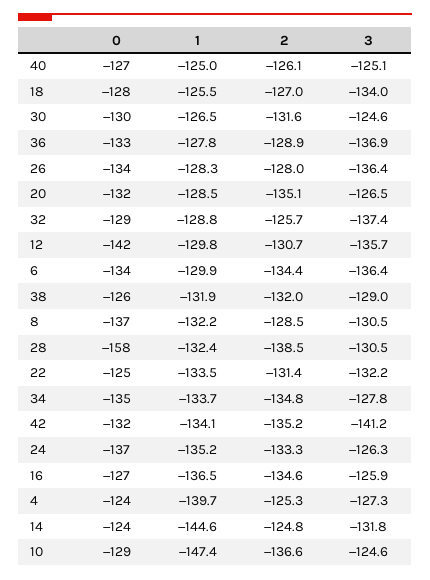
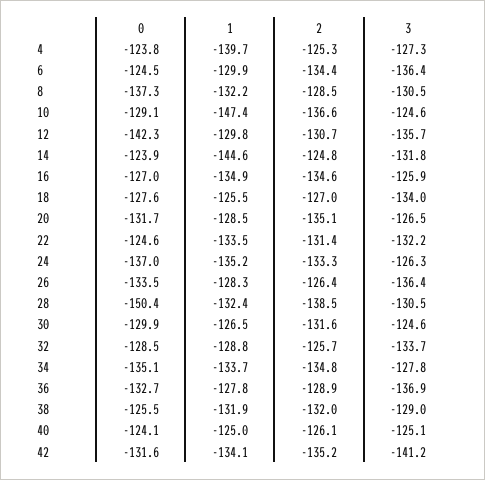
  {
    "0": {
-     "40": -127,
+     "40": -124.1,
      "18": -127.6,
      "30": -129.9,
      "36": -132.7,
      "26": -133.5,
      "20": -131.7,
      "32": -128.5,
      "12": -142.3,
-     "6": -134,
+     "6": -124.5,
      "38": -125.5,
      "8": -137.3,
-     "28": -158,
+     "28": -150.4,
      "22": -124.6,
      "34": -135.1,
      "42": -131.6,
      "24": -137,
      "16": -127,
      "4": -123.8,
      "14": -123.9,
      "10": -129.1
    },
    "1": {
      "40": -125,
      "18": -125.5,
      "30": -126.5,
      "36": -127.8,
      "26": -128.3,
      "20": -128.5,
      "32": -128.8,
      "12": -129.8,
      "6": -129.9,
      "38": -131.9,
      "8": -132.2,
      "28": -132.4,
      "22": -133.5,
      "34": -133.7,
      "42": -134.1,
      "24": -135.2,
-     "16": -136.5,
+     "16": -134.9,
      "4": -139.7,
      "14": -144.6,
      "10": -147.4
    },
    "2": {
      "40": -126.1,
      "18": -127,
      "30": -131.6,
      "36": -128.9,
-     "26": -128,
+     "26": -126.4,
      "20": -135.1,
      "32": -125.7,
      "12": -130.7,
      "6": -134.4,
      "38": -132,
      "8": -128.5,
      "28": -138.5,
      "22": -131.4,
      "34": -134.8,
      "42": -135.2,
      "24": -133.3,
      "16": -134.6,
      "4": -125.3,
      "14": -124.8,
      "10": -136.6
    },
    "3": {
      "40": -125.1,
      "18": -134,
      "30": -124.6,
      "36": -136.9,
      "26": -136.4,
      "20": -126.5,
-     "32": -137.4,
+     "32": -133.7,
      "12": -135.7,
      "6": -136.4,
      "38": -129,
      "8": -130.5,
      "28": -130.5,
      "22": -132.2,
      "34": -127.8,
      "42": -141.2,
      "24": -126.3,
      "16": -125.9,
      "4": -127.3,
      "14": -131.8,
      "10": -124.6
    }
  }

